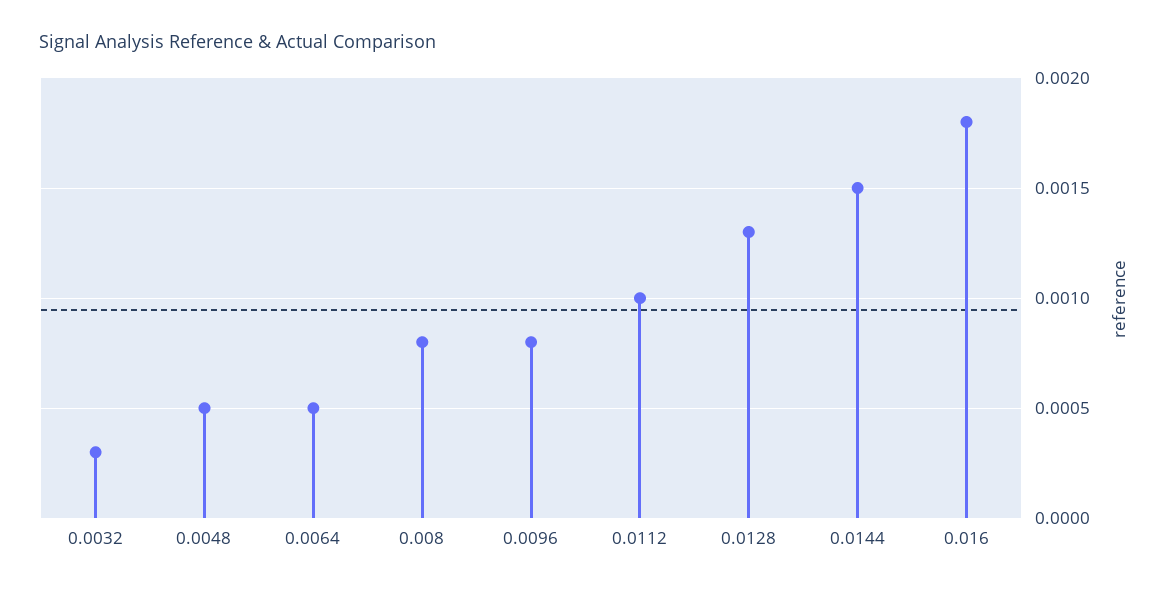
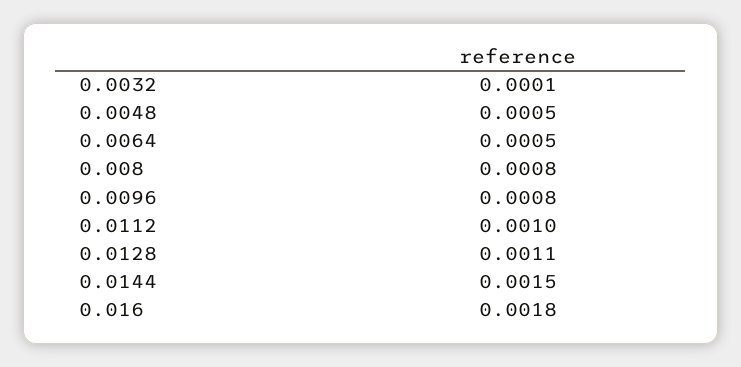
  {
-   "0.0032": 0.0003,
+   "0.0032": 0.0001,
    "0.0048": 0.0005,
    "0.0064": 0.0005,
    "0.008": 0.0008,
    "0.0096": 0.0008,
    "0.0112": 0.001,
-   "0.0128": 0.0013,
+   "0.0128": 0.0011,
    "0.0144": 0.0015,
    "0.016": 0.0018
  }

